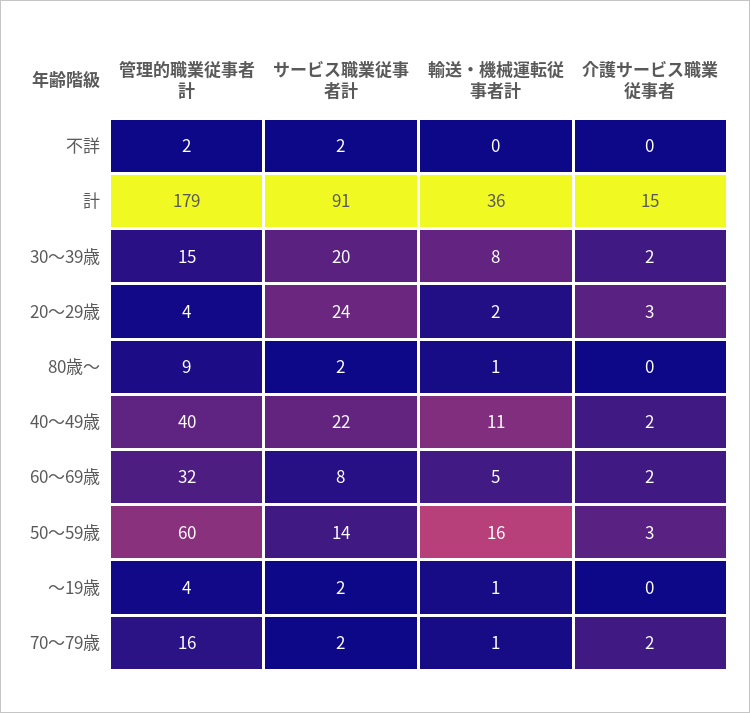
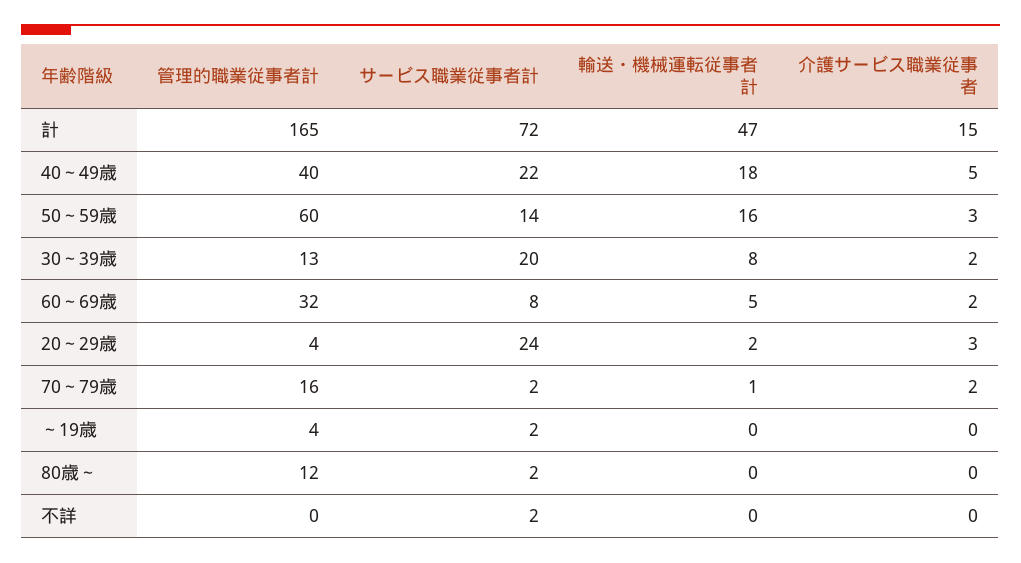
  {
    "管理的職業従事者計": {
-     "不詳": 2,
+     "不詳": 0,
-     "計": 179,
+     "計": 165,
-     "30～39歳": 15,
+     "30～39歳": 13,
      "20～29歳": 4,
-     "80歳～": 9,
+     "80歳～": 12,
      "40～49歳": 40,
      "60～69歳": 32,
      "50～59歳": 60,
      "～19歳": 4,
      "70～79歳": 16
    },
    "サービス職業従事者計": {
      "不詳": 2,
-     "計": 91,
+     "計": 72,
      "30～39歳": 20,
      "20～29歳": 24,
      "80歳～": 2,
      "40～49歳": 22,
      "60～69歳": 8,
      "50～59歳": 14,
      "～19歳": 2,
      "70～79歳": 2
    },
    "輸送・機械運転従事者計": {
      "不詳": 0,
-     "計": 36,
+     "計": 47,
      "30～39歳": 8,
      "20～29歳": 2,
-     "80歳～": 1,
+     "80歳～": 0,
-     "40～49歳": 11,
+     "40～49歳": 18,
      "60～69歳": 5,
      "50～59歳": 16,
-     "～19歳": 1,
+     "～19歳": 0,
      "70～79歳": 1
    },
    "介護サービス職業従事者": {
      "不詳": 0,
      "計": 15,
      "30～39歳": 2,
      "20～29歳": 3,
      "80歳～": 0,
-     "40～49歳": 2,
+     "40～49歳": 5,
      "60～69歳": 2,
      "50～59歳": 3,
      "～19歳": 0,
      "70～79歳": 2
    }
  }

